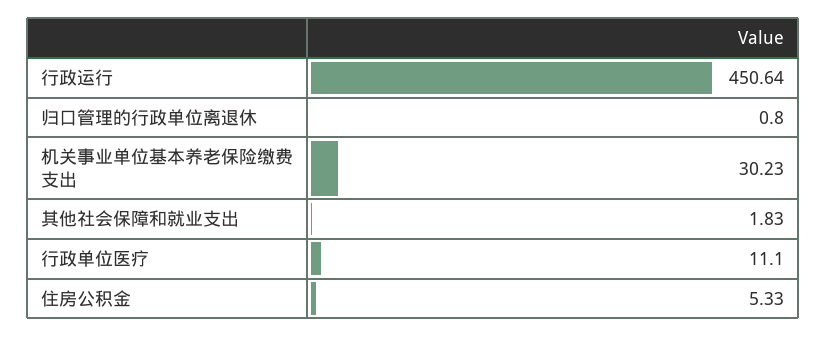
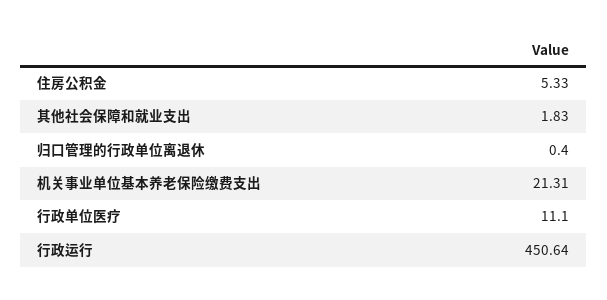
  {
    "行政运行": 450.64,
-   "归口管理的行政单位离退休": 0.8,
+   "归口管理的行政单位离退休": 0.4,
-   "机关事业单位基本养老保险缴费支出": 30.23,
+   "机关事业单位基本养老保险缴费支出": 21.31,
    "其他社会保障和就业支出": 1.83,
    "行政单位医疗": 11.1,
    "住房公积金": 5.33
  }

